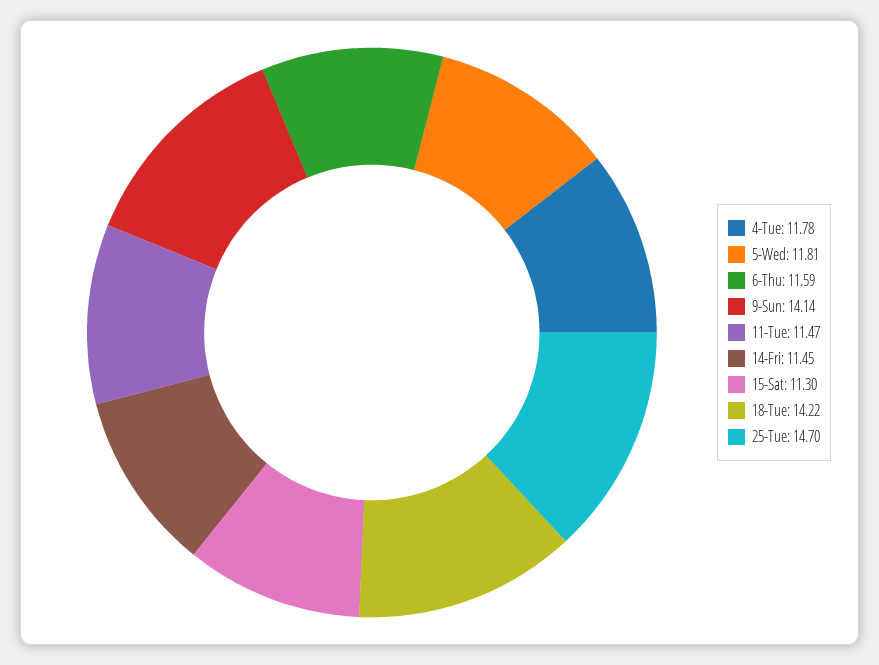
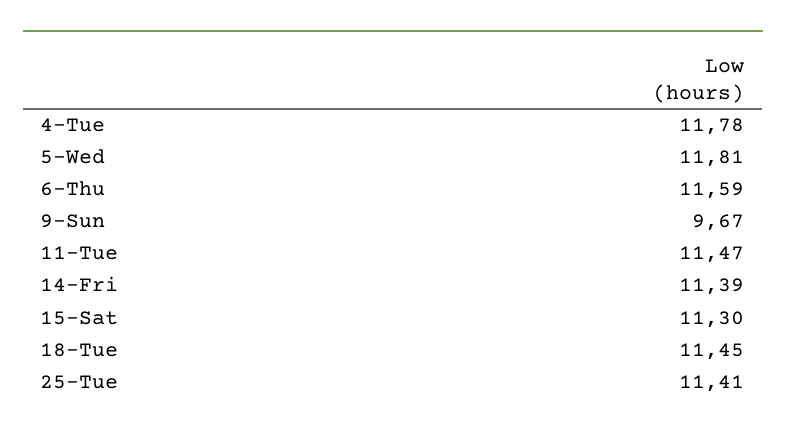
  {
    "4-Tue": 11.78,
    "5-Wed": 11.81,
    "6-Thu": 11.59,
-   "9-Sun": 14.14,
+   "9-Sun": 9.67,
    "11-Tue": 11.47,
-   "14-Fri": 11.45,
+   "14-Fri": 11.39,
    "15-Sat": 11.3,
-   "18-Tue": 14.22,
+   "18-Tue": 11.45,
-   "25-Tue": 14.7
+   "25-Tue": 11.41
  }

